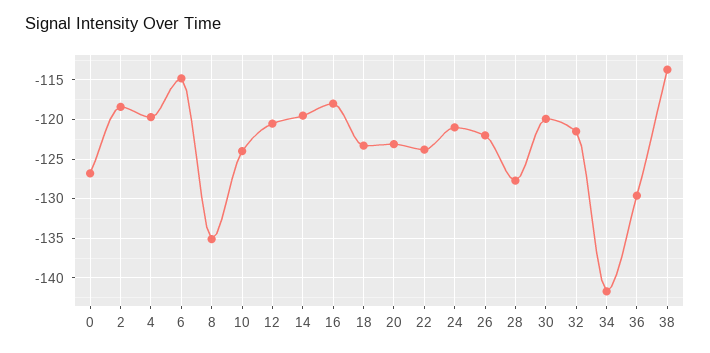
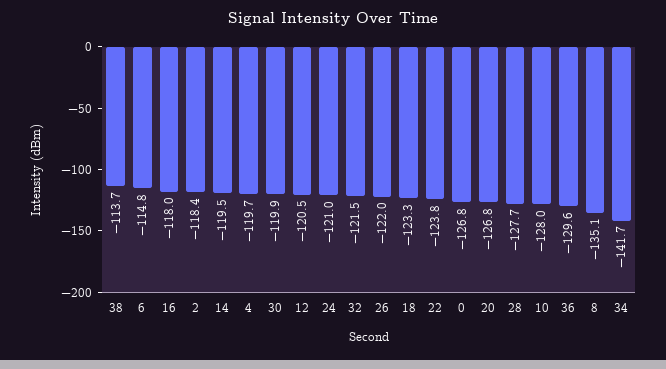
  {
    "0": -126.8,
    "2": -118.4,
    "4": -119.7,
    "6": -114.8,
    "8": -135.1,
-   "10": -124,
+   "10": -128,
    "12": -120.5,
    "14": -119.5,
    "16": -118,
    "18": -123.3,
-   "20": -123,
+   "20": -126.8,
    "22": -123.8,
    "24": -121,
    "26": -122,
    "28": -127.7,
    "30": -119.9,
    "32": -121.5,
    "34": -141.7,
    "36": -129.6,
    "38": -113.7
  }

